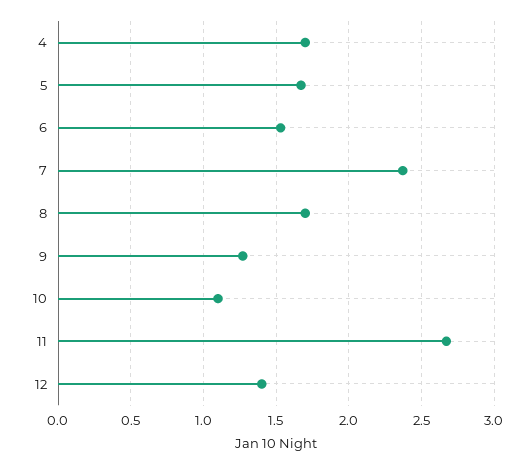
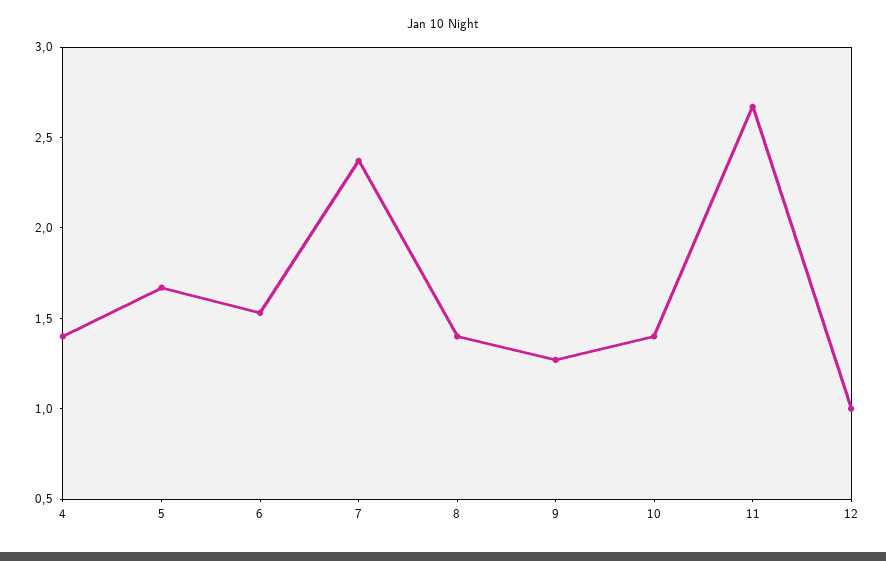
  {
-   "4": 1.7,
+   "4": 1.4,
    "5": 1.65,
    "6": 1.55,
    "7": 2.35,
-   "8": 1.7,
+   "8": 1.4,
    "9": 1.25,
-   "10": 1.1,
+   "10": 1.4,
    "11": 2.65,
-   "12": 1.4
+   "12": 1
  }

